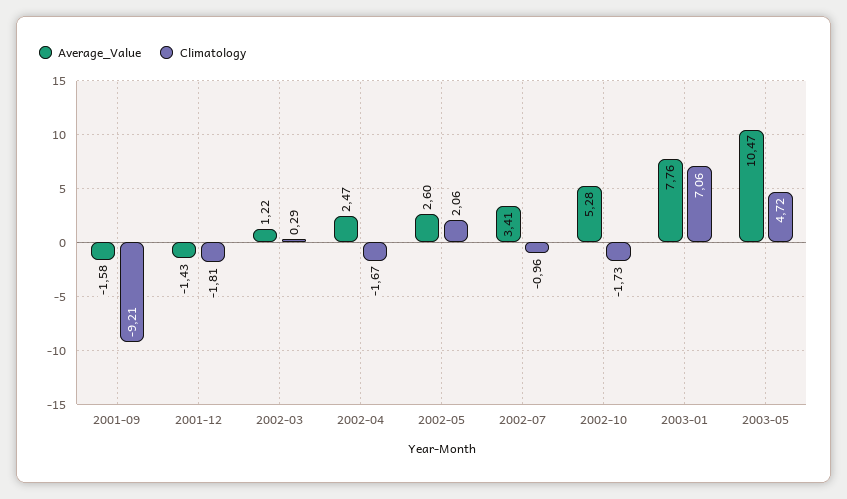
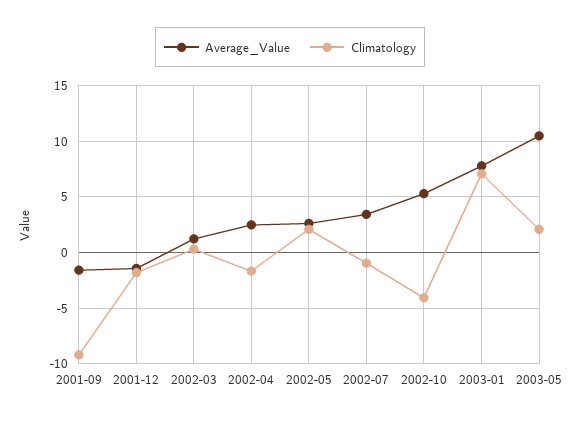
  {
    "Average_Value": {
      "2001-09": -1.58,
      "2001-12": -1.43,
      "2002-03": 1.22,
      "2002-04": 2.47,
      "2002-05": 2.6,
      "2002-07": 3.41,
      "2002-10": 5.28,
      "2003-01": 7.76,
      "2003-05": 10.47
    },
    "Climatology": {
      "2001-09": -9.21,
      "2001-12": -1.81,
      "2002-03": 0.29,
      "2002-04": -1.67,
      "2002-05": 2.06,
      "2002-07": -0.96,
-     "2002-10": -1.73,
+     "2002-10": -4,
      "2003-01": 7.06,
-     "2003-05": 4.72
+     "2003-05": 2
    }
  }

